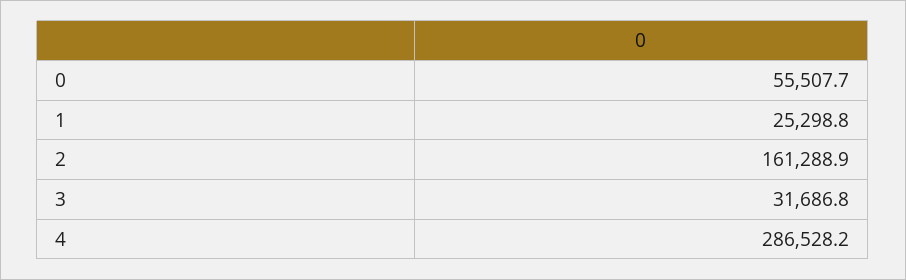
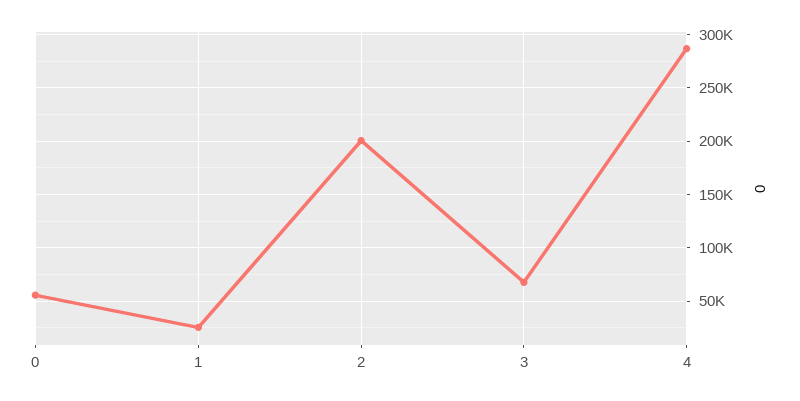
  {
    "0": 55507.7,
    "1": 25298.8,
-   "2": 161288.9,
+   "2": 200000,
-   "3": 31686.8,
+   "3": 70000,
    "4": 286528.2
  }

